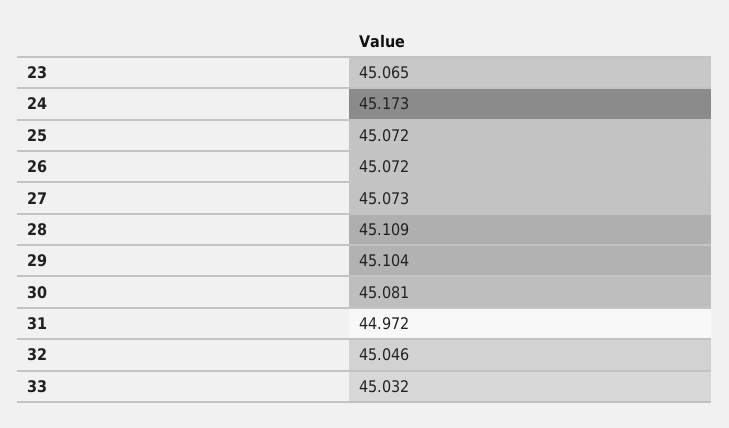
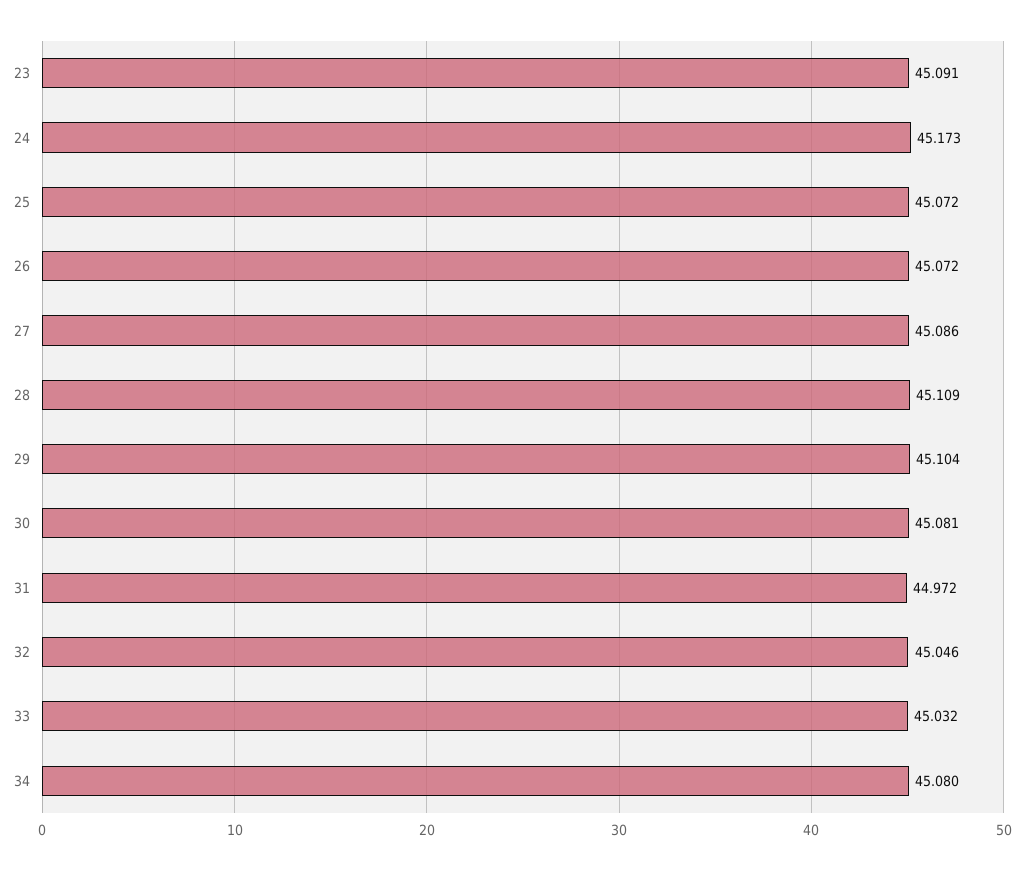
  {
-   "23": 45.065,
+   "23": 45.091,
    "24": 45.173,
    "25": 45.072,
    "26": 45.072,
-   "27": 45.073,
+   "27": 45.086,
    "28": 45.109,
    "29": 45.104,
    "30": 45.081,
    "31": 44.972,
    "32": 45.046,
-   "33": 45.032
+   "33": 45.032,
+   "34": 45.08
  }

